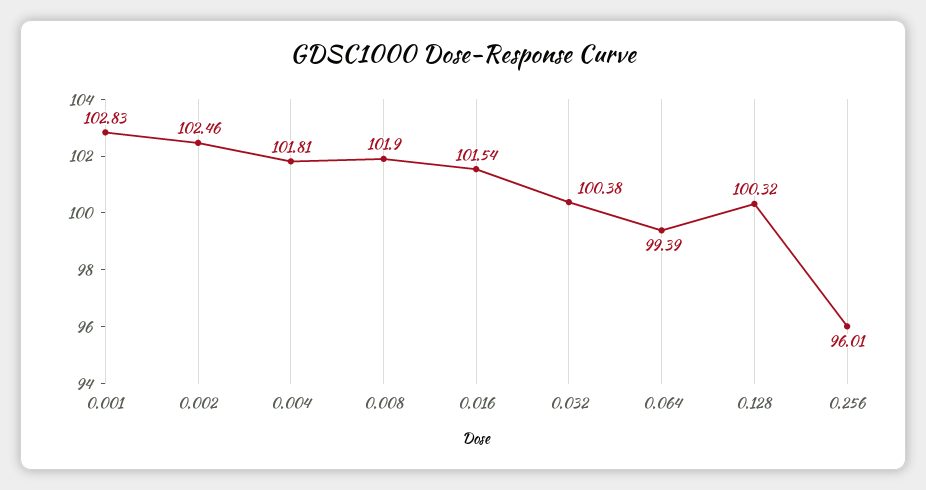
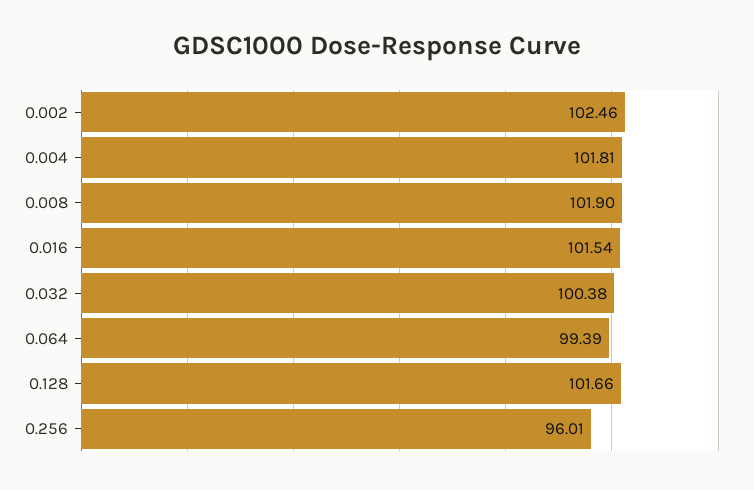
  {
-   "0.001": 102.83,
    "0.002": 102.46,
    "0.004": 101.81,
    "0.008": 101.9,
    "0.016": 101.54,
    "0.032": 100.38,
    "0.064": 99.39,
-   "0.128": 100.32,
+   "0.128": 101.66,
    "0.256": 96.01
  }

